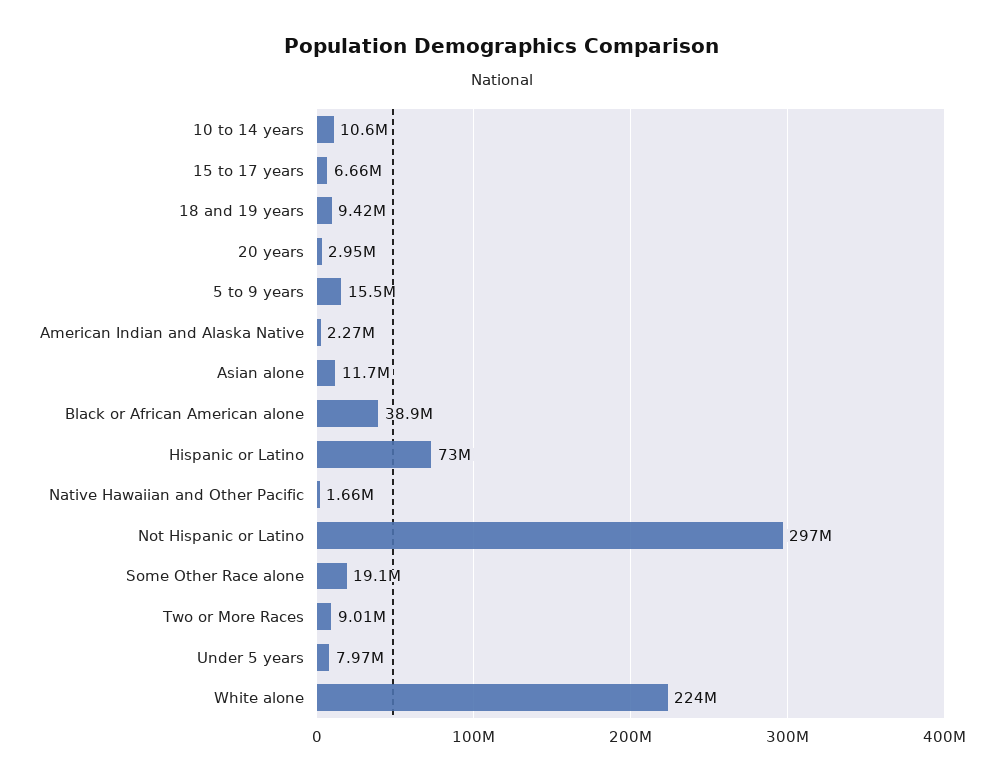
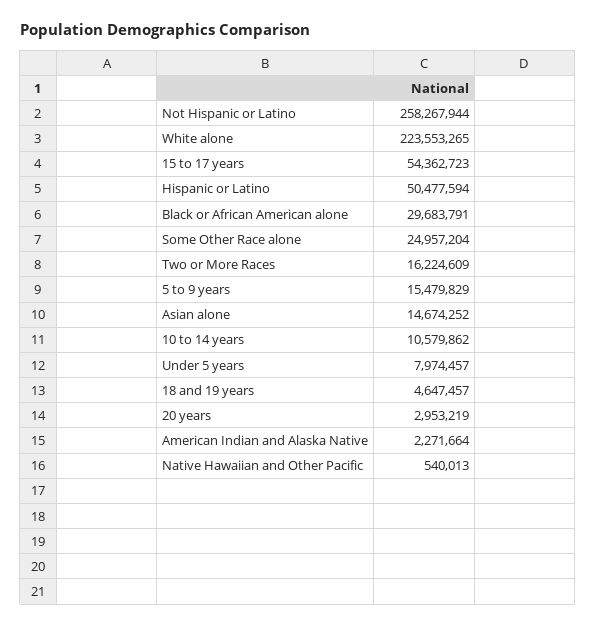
  {
    "10 to 14 years": 10579862,
-   "15 to 17 years": 6660000,
+   "15 to 17 years": 54362723,
-   "18 and 19 years": 9420000,
+   "18 and 19 years": 4647457,
    "20 years": 2953219,
    "5 to 9 years": 15479829,
    "American Indian and Alaska Native": 2271664,
-   "Asian alone": 11700000,
+   "Asian alone": 14674252,
-   "Black or African American alone": 38900000,
+   "Black or African American alone": 29683791,
-   "Hispanic or Latino": 73000000,
+   "Hispanic or Latino": 50477594,
-   "Native Hawaiian and Other Pacific": 1660000,
+   "Native Hawaiian and Other Pacific": 540013,
-   "Not Hispanic or Latino": 297000000,
+   "Not Hispanic or Latino": 258267944,
-   "Some Other Race alone": 19100000,
+   "Some Other Race alone": 24957204,
-   "Two or More Races": 9010000,
+   "Two or More Races": 16224609,
    "Under 5 years": 7974457,
    "White alone": 223553265
  }

